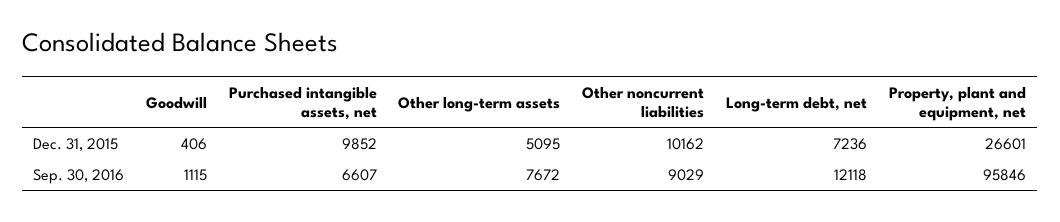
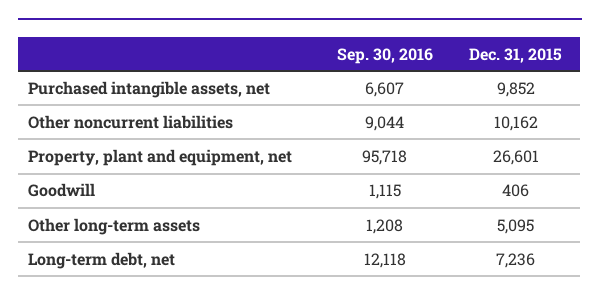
  {
    "Goodwill": {
      "Dec. 31, 2015": 406,
      "Sep. 30, 2016": 1115
    },
    "Purchased intangible assets, net": {
      "Dec. 31, 2015": 9852,
      "Sep. 30, 2016": 6607
    },
    "Other long-term assets": {
      "Dec. 31, 2015": 5095,
-     "Sep. 30, 2016": 7672
+     "Sep. 30, 2016": 1208
    },
    "Other noncurrent liabilities": {
      "Dec. 31, 2015": 10162,
-     "Sep. 30, 2016": 9029
+     "Sep. 30, 2016": 9044
    },
    "Long-term debt, net": {
      "Dec. 31, 2015": 7236,
      "Sep. 30, 2016": 12118
    },
    "Property, plant and equipment, net": {
      "Dec. 31, 2015": 26601,
-     "Sep. 30, 2016": 95846
+     "Sep. 30, 2016": 95718
    }
  }

